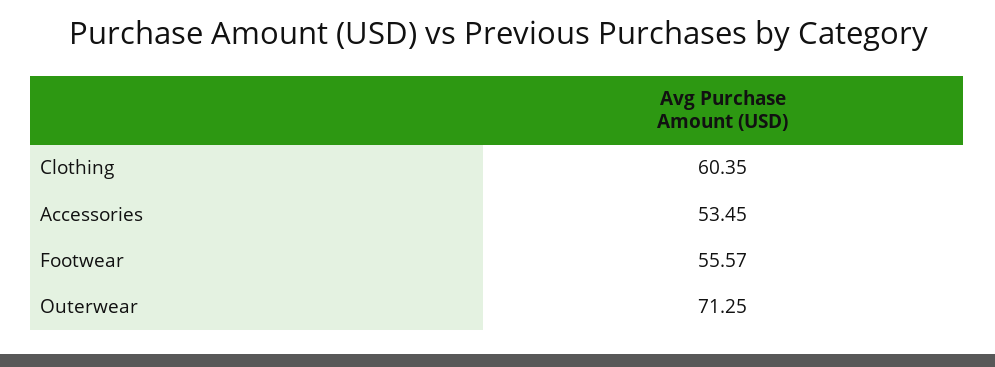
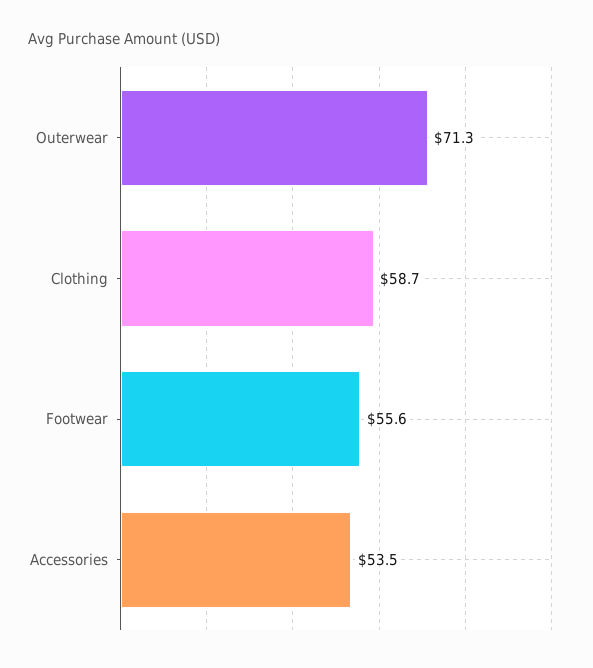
  {
-   "Clothing": 60.35,
+   "Clothing": 58.7,
    "Accessories": 53.45,
    "Footwear": 55.57,
    "Outerwear": 71.25
  }

